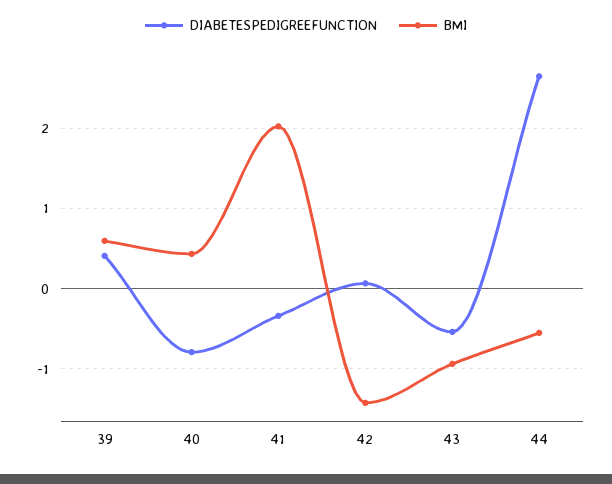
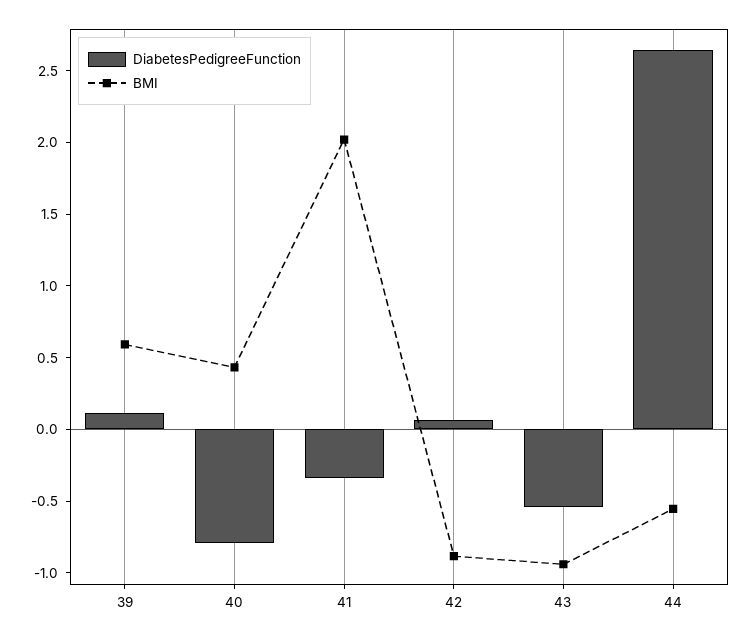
  {
    "DIABETESPEDIGREEFUNCTION": {
-     "39": 0.4,
+     "39": 0.1,
      "40": -0.8,
      "41": -0.3,
      "42": 0.1,
      "43": -0.5,
      "44": 2.6
    },
    "BMI": {
      "39": 0.6,
      "40": 0.4,
      "41": 2,
-     "42": -1.4,
+     "42": -0.9,
      "43": -0.9,
      "44": -0.6
    }
  }

